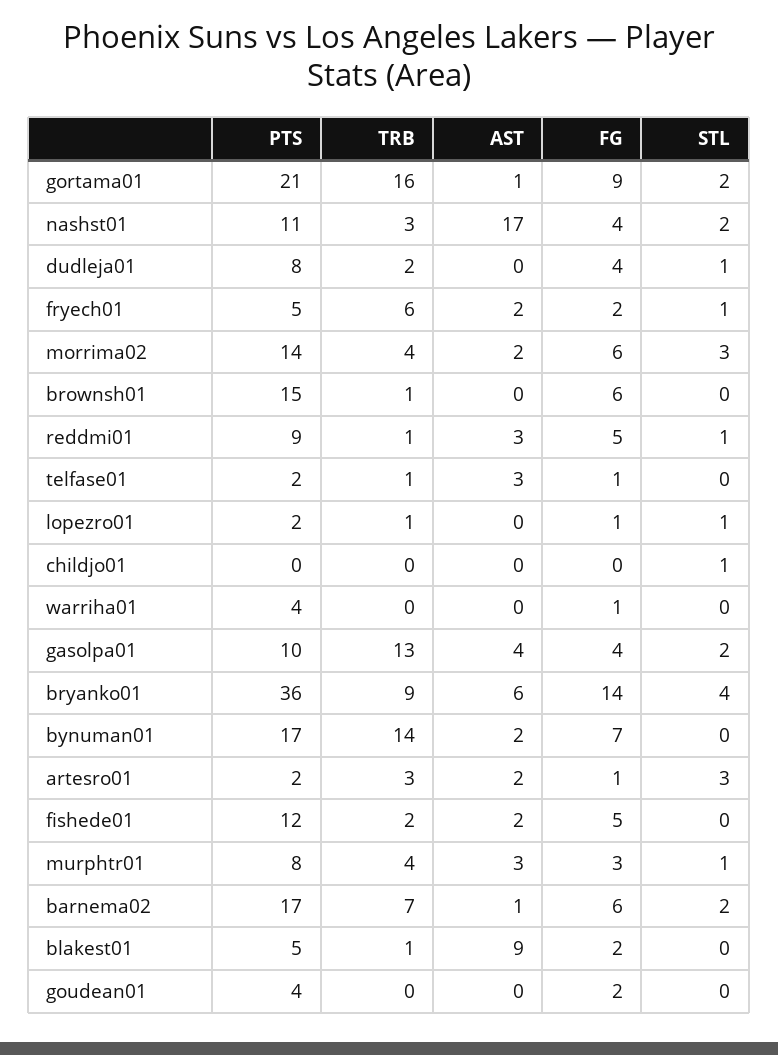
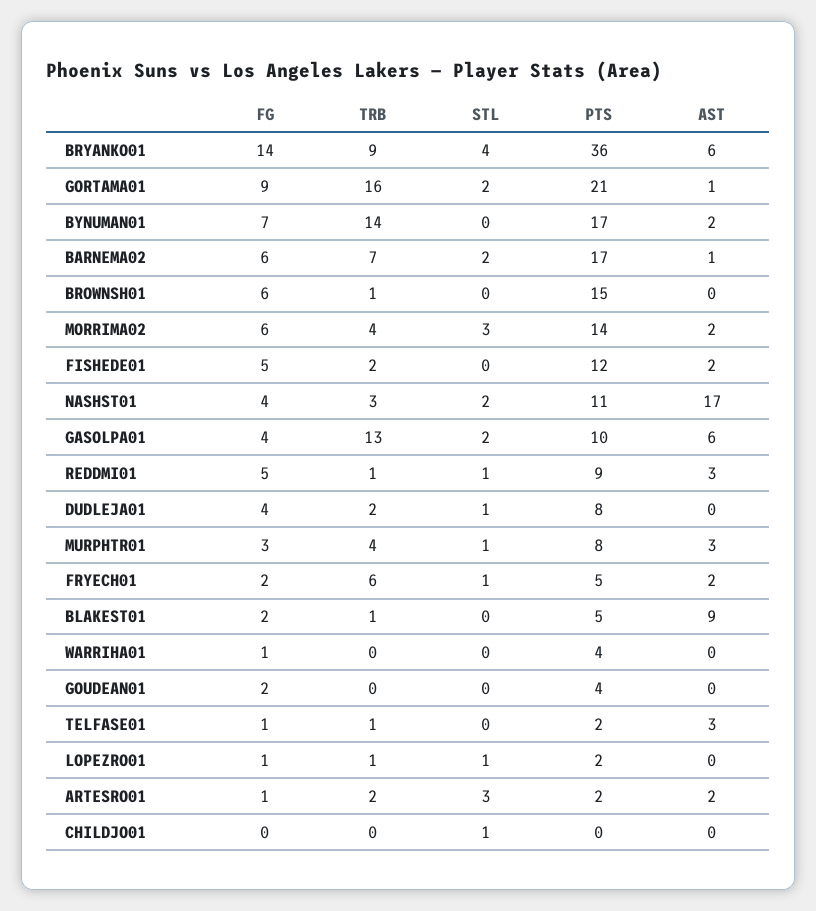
  {
    "PTS": {
      "gortama01": 21,
      "nashst01": 11,
      "dudleja01": 8,
      "fryech01": 5,
      "morrima02": 14,
      "brownsh01": 15,
      "reddmi01": 9,
      "telfase01": 2,
      "lopezro01": 2,
      "childjo01": 0,
      "warriha01": 4,
      "gasolpa01": 10,
      "bryanko01": 36,
      "bynuman01": 17,
      "artesro01": 2,
      "fishede01": 12,
      "murphtr01": 8,
      "barnema02": 17,
      "blakest01": 5,
      "goudean01": 4
    },
    "TRB": {
      "gortama01": 16,
      "nashst01": 3,
      "dudleja01": 2,
      "fryech01": 6,
      "morrima02": 4,
      "brownsh01": 1,
      "reddmi01": 1,
      "telfase01": 1,
      "lopezro01": 1,
      "childjo01": 0,
      "warriha01": 0,
      "gasolpa01": 13,
      "bryanko01": 9,
      "bynuman01": 14,
-     "artesro01": 3,
+     "artesro01": 2,
      "fishede01": 2,
      "murphtr01": 4,
      "barnema02": 7,
      "blakest01": 1,
      "goudean01": 0
    },
    "AST": {
      "gortama01": 1,
      "nashst01": 17,
      "dudleja01": 0,
      "fryech01": 2,
      "morrima02": 2,
      "brownsh01": 0,
      "reddmi01": 3,
      "telfase01": 3,
      "lopezro01": 0,
      "childjo01": 0,
      "warriha01": 0,
-     "gasolpa01": 4,
+     "gasolpa01": 6,
      "bryanko01": 6,
      "bynuman01": 2,
      "artesro01": 2,
      "fishede01": 2,
      "murphtr01": 3,
      "barnema02": 1,
      "blakest01": 9,
      "goudean01": 0
    },
    "FG": {
      "gortama01": 9,
      "nashst01": 4,
      "dudleja01": 4,
      "fryech01": 2,
      "morrima02": 6,
      "brownsh01": 6,
      "reddmi01": 5,
      "telfase01": 1,
      "lopezro01": 1,
      "childjo01": 0,
      "warriha01": 1,
      "gasolpa01": 4,
      "bryanko01": 14,
      "bynuman01": 7,
      "artesro01": 1,
      "fishede01": 5,
      "murphtr01": 3,
      "barnema02": 6,
      "blakest01": 2,
      "goudean01": 2
    },
    "STL": {
      "gortama01": 2,
      "nashst01": 2,
      "dudleja01": 1,
      "fryech01": 1,
      "morrima02": 3,
      "brownsh01": 0,
      "reddmi01": 1,
      "telfase01": 0,
      "lopezro01": 1,
      "childjo01": 1,
      "warriha01": 0,
      "gasolpa01": 2,
      "bryanko01": 4,
      "bynuman01": 0,
      "artesro01": 3,
      "fishede01": 0,
      "murphtr01": 1,
      "barnema02": 2,
      "blakest01": 0,
      "goudean01": 0
    }
  }

